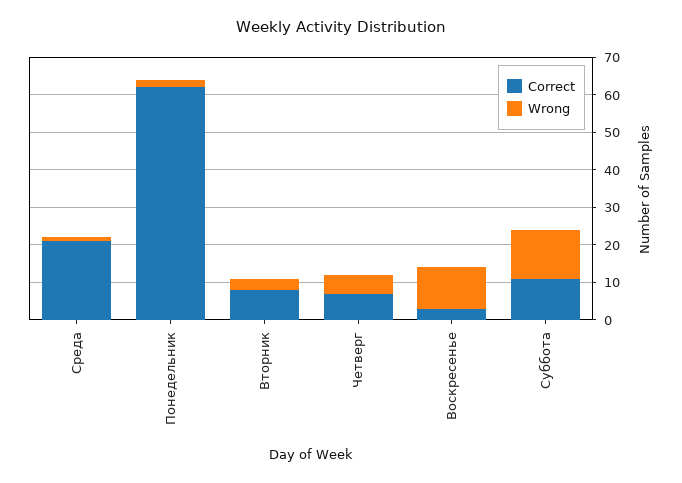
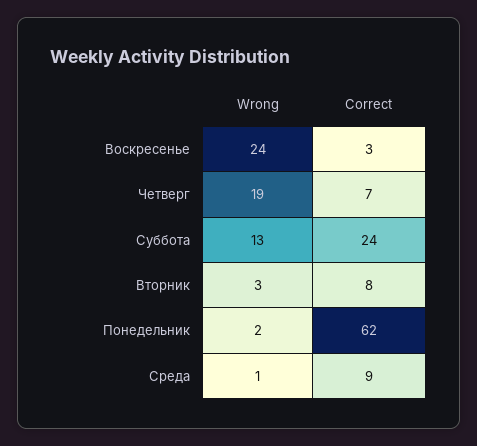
  {
    "Correct": {
-     "Среда": 20,
+     "Среда": 9,
      "Понедельник": 62,
      "Вторник": 8,
      "Четверг": 7,
      "Воскресенье": 3,
-     "Суббота": 10
+     "Суббота": 24
    },
    "Wrong": {
      "Среда": 1,
      "Понедельник": 2,
      "Вторник": 3,
-     "Четверг": 5,
+     "Четверг": 19,
-     "Воскресенье": 10,
+     "Воскресенье": 24,
      "Суббота": 13
    }
  }

